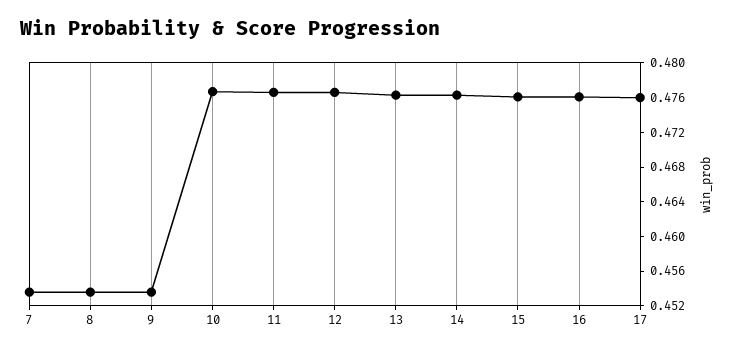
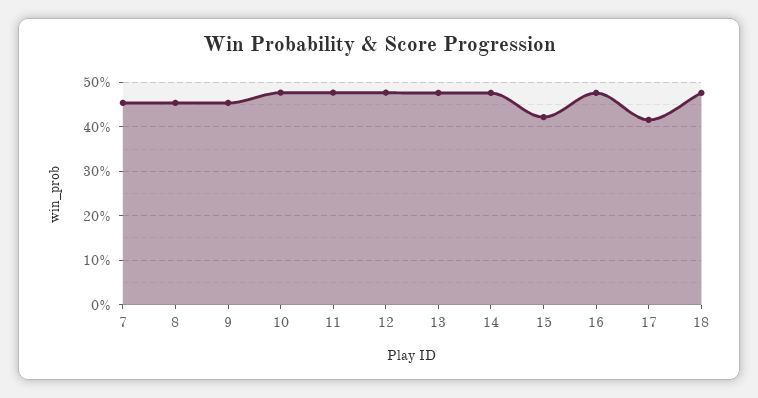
  {
    "7": 0.454,
    "8": 0.454,
    "9": 0.454,
    "10": 0.477,
    "11": 0.477,
    "12": 0.477,
    "13": 0.476,
    "14": 0.476,
-   "15": 0.476,
+   "15": 0.42,
    "16": 0.476,
-   "17": 0.476
+   "17": 0.42,
+   "18": 0.48
  }

